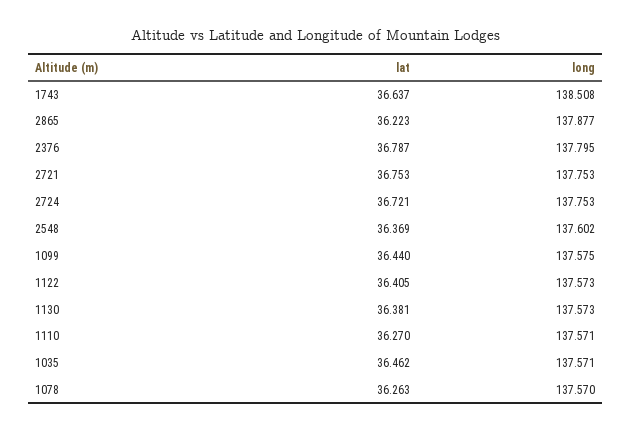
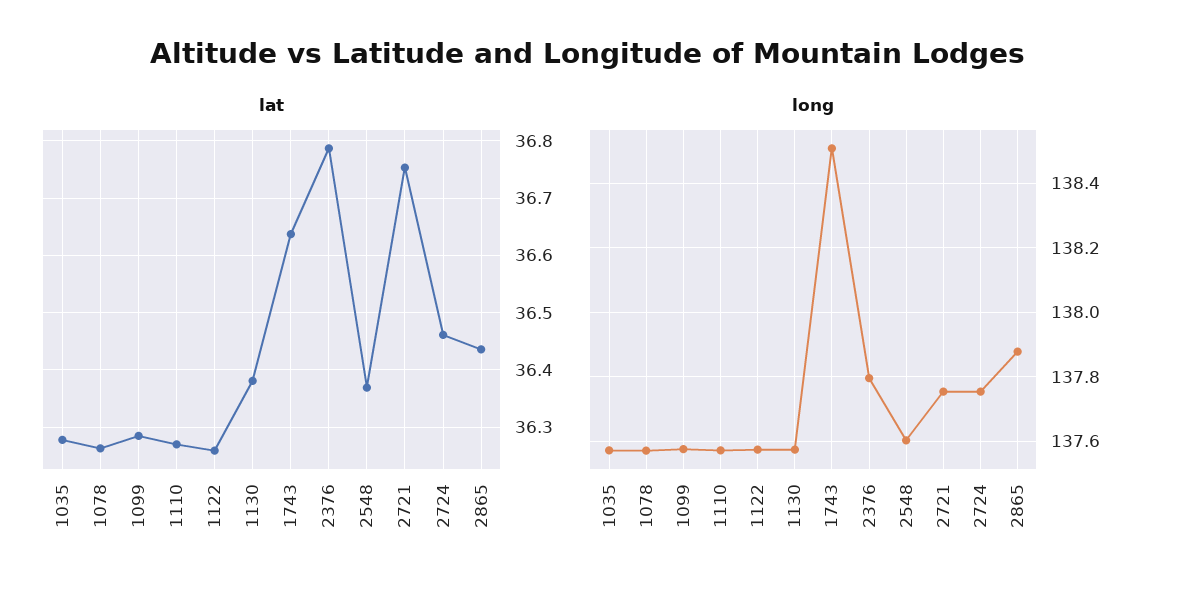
  {
    "lat": {
      "1743": 36.637,
-     "2865": 36.223,
+     "2865": 36.44,
      "2376": 36.787,
      "2721": 36.753,
-     "2724": 36.721,
+     "2724": 36.46,
      "2548": 36.369,
-     "1099": 36.44,
+     "1099": 36.28,
-     "1122": 36.405,
+     "1122": 36.26,
      "1130": 36.381,
      "1110": 36.27,
-     "1035": 36.462,
+     "1035": 36.28,
      "1078": 36.263
    },
    "long": {
      "1743": 138.508,
      "2865": 137.877,
      "2376": 137.795,
      "2721": 137.753,
      "2724": 137.753,
      "2548": 137.602,
      "1099": 137.575,
      "1122": 137.573,
      "1130": 137.573,
      "1110": 137.571,
      "1035": 137.571,
      "1078": 137.57
    }
  }

